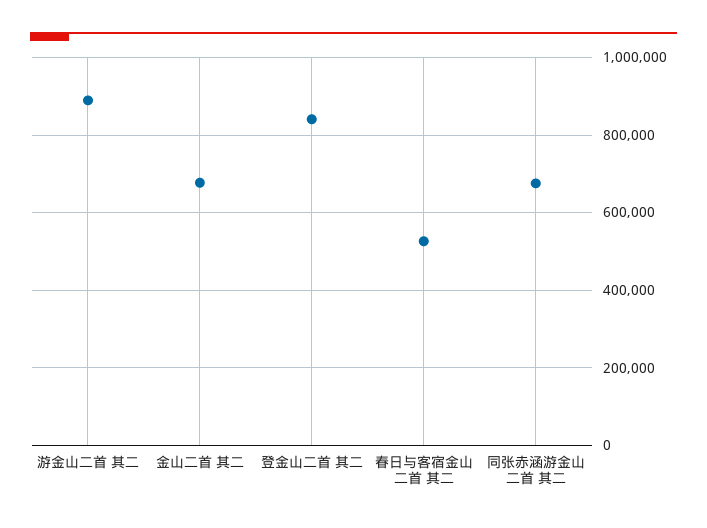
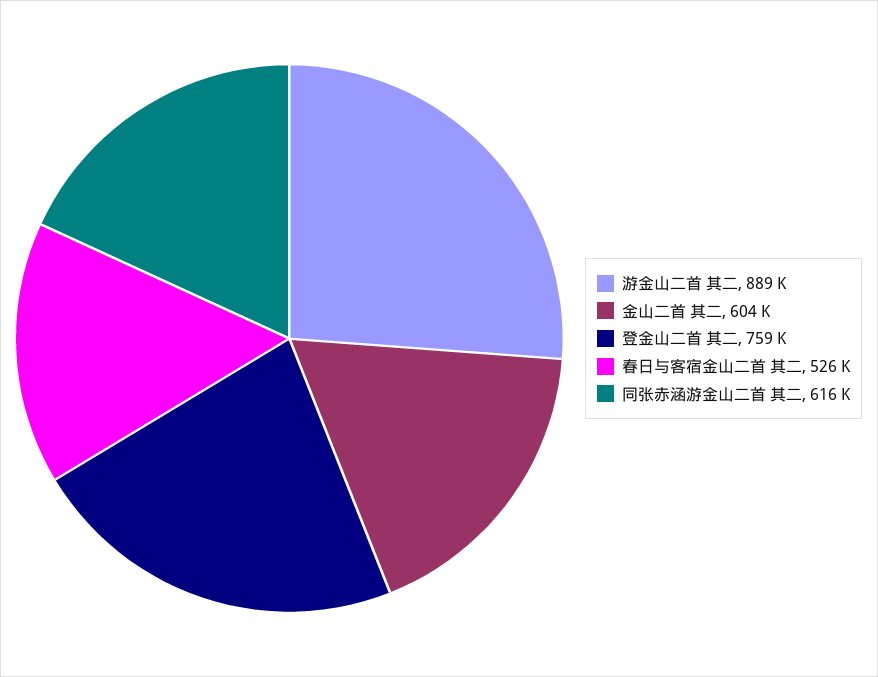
  {
    "游金山二首 其二": 889000,
-   "金山二首 其二": 680000,
+   "金山二首 其二": 604000,
-   "登金山二首 其二": 840000,
+   "登金山二首 其二": 759000,
    "春日与客宿金山二首 其二": 526000,
-   "同张赤涵游金山二首 其二": 680000
+   "同张赤涵游金山二首 其二": 616000
  }

